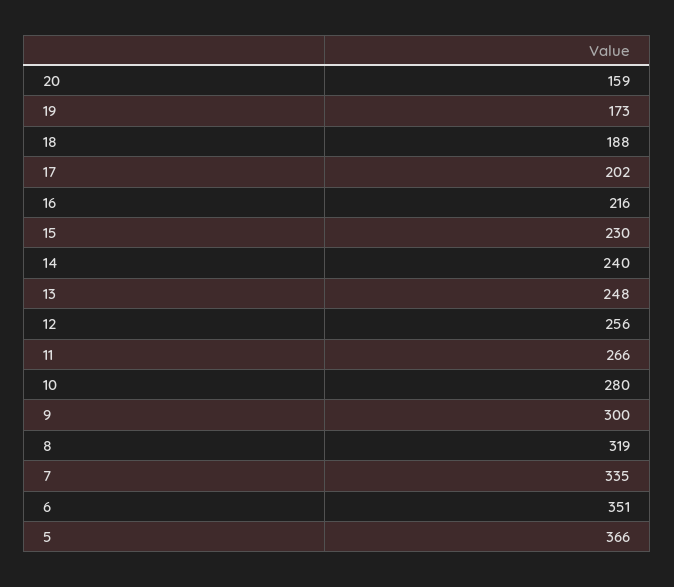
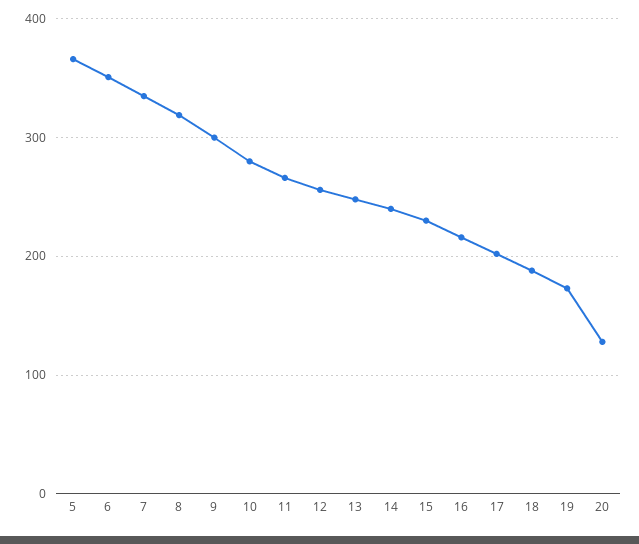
  {
-   "20": 159,
+   "20": 130,
    "19": 173,
    "18": 188,
    "17": 202,
    "16": 216,
    "15": 230,
    "14": 240,
    "13": 248,
    "12": 256,
    "11": 266,
    "10": 280,
    "9": 300,
    "8": 319,
    "7": 335,
    "6": 351,
    "5": 366
  }

